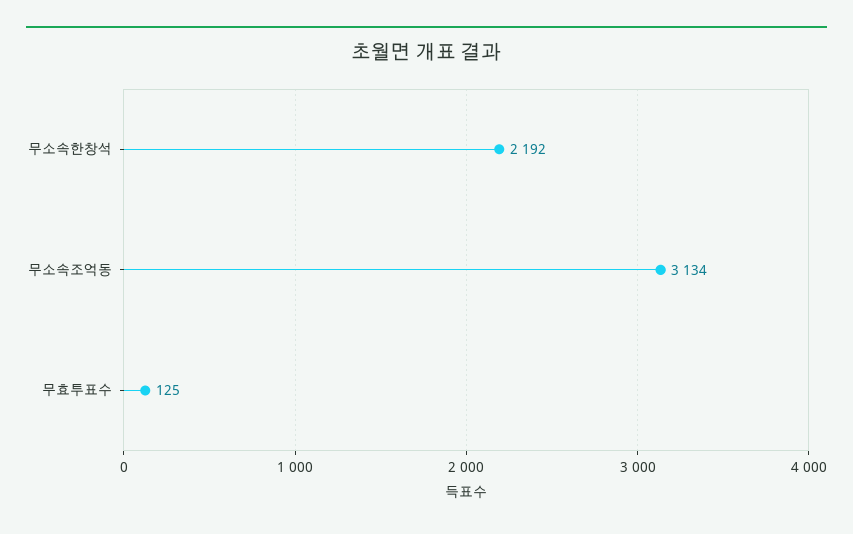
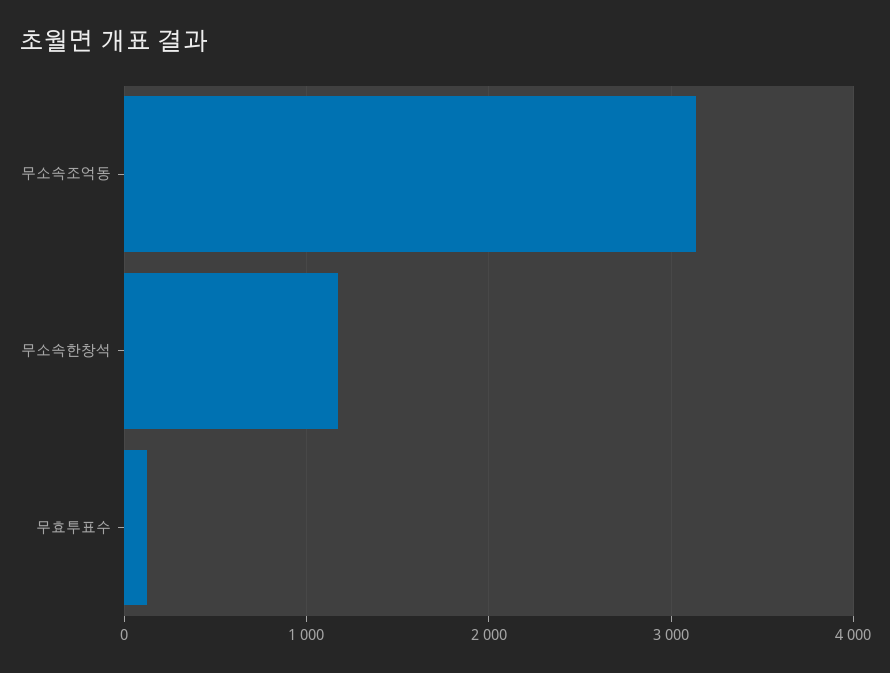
  {
-   "무소속한창석": 2192,
+   "무소속한창석": 1200,
    "무소속조억동": 3134,
    "무효투표수": 125
  }

